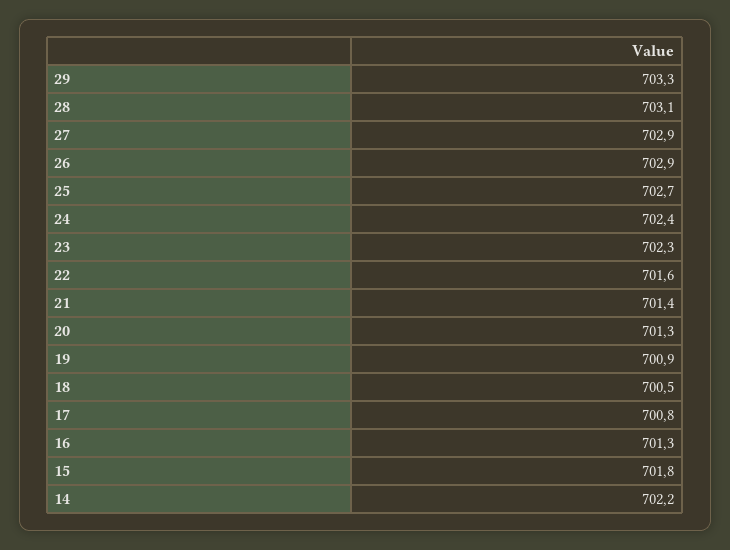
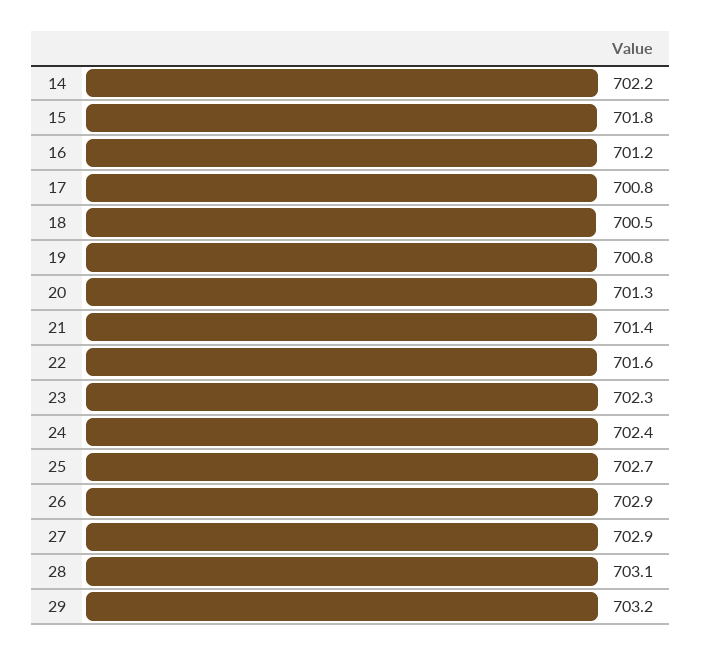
  {
-   "29": 703.3,
+   "29": 703.2,
    "28": 703.1,
    "27": 702.9,
    "26": 702.9,
    "25": 702.7,
    "24": 702.4,
    "23": 702.3,
    "22": 701.6,
    "21": 701.4,
    "20": 701.3,
-   "19": 700.9,
+   "19": 700.8,
    "18": 700.5,
    "17": 700.8,
-   "16": 701.3,
+   "16": 701.2,
    "15": 701.8,
    "14": 702.2
  }

